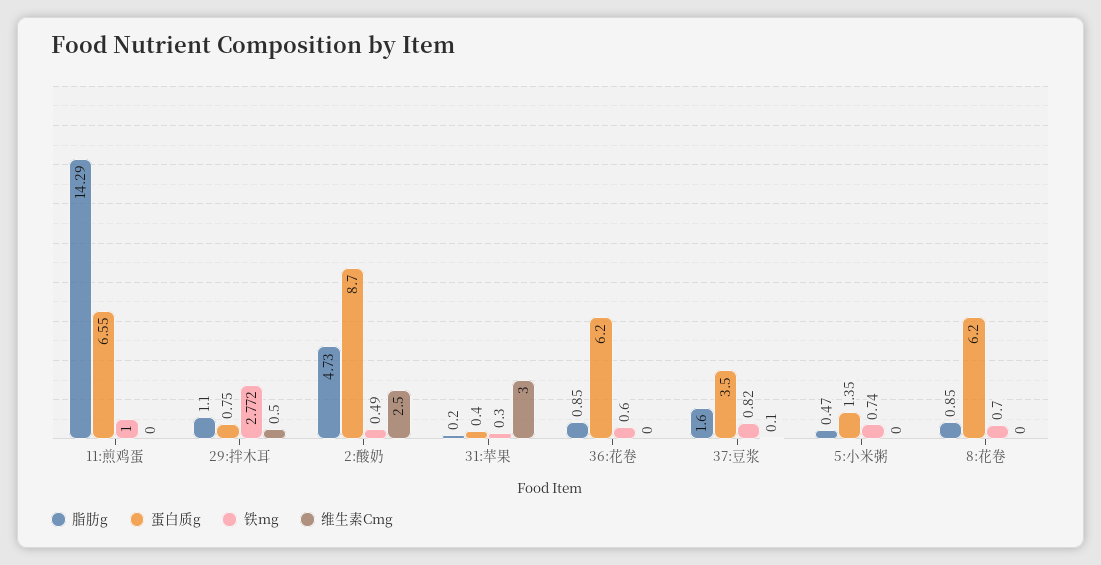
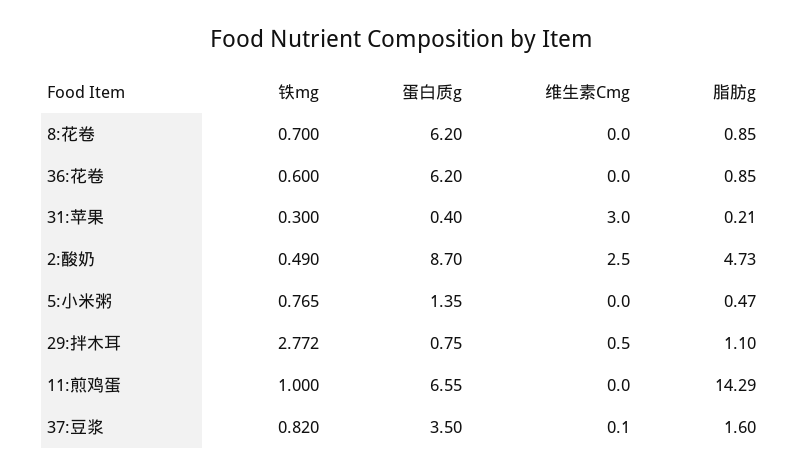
  {
    "脂肪g": {
      "11:煎鸡蛋": 14.29,
      "29:拌木耳": 1.1,
      "2:酸奶": 4.73,
-     "31:苹果": 0.2,
+     "31:苹果": 0.21,
      "36:花卷": 0.85,
      "37:豆浆": 1.6,
      "5:小米粥": 0.47,
      "8:花卷": 0.85
    },
    "蛋白质g": {
      "11:煎鸡蛋": 6.55,
      "29:拌木耳": 0.75,
      "2:酸奶": 8.7,
      "31:苹果": 0.4,
      "36:花卷": 6.2,
      "37:豆浆": 3.5,
      "5:小米粥": 1.35,
      "8:花卷": 6.2
    },
    "铁mg": {
      "11:煎鸡蛋": 1,
      "29:拌木耳": 2.772,
      "2:酸奶": 0.49,
      "31:苹果": 0.3,
      "36:花卷": 0.6,
      "37:豆浆": 0.82,
-     "5:小米粥": 0.74,
+     "5:小米粥": 0.765,
      "8:花卷": 0.7
    },
    "维生素Cmg": {
      "11:煎鸡蛋": 0,
      "29:拌木耳": 0.5,
      "2:酸奶": 2.5,
      "31:苹果": 3,
      "36:花卷": 0,
      "37:豆浆": 0.1,
      "5:小米粥": 0,
      "8:花卷": 0
    }
  }

